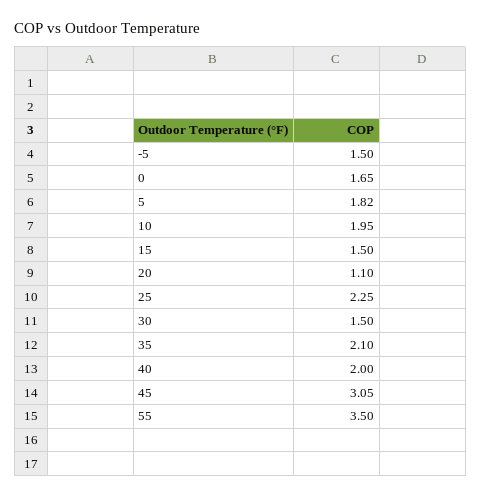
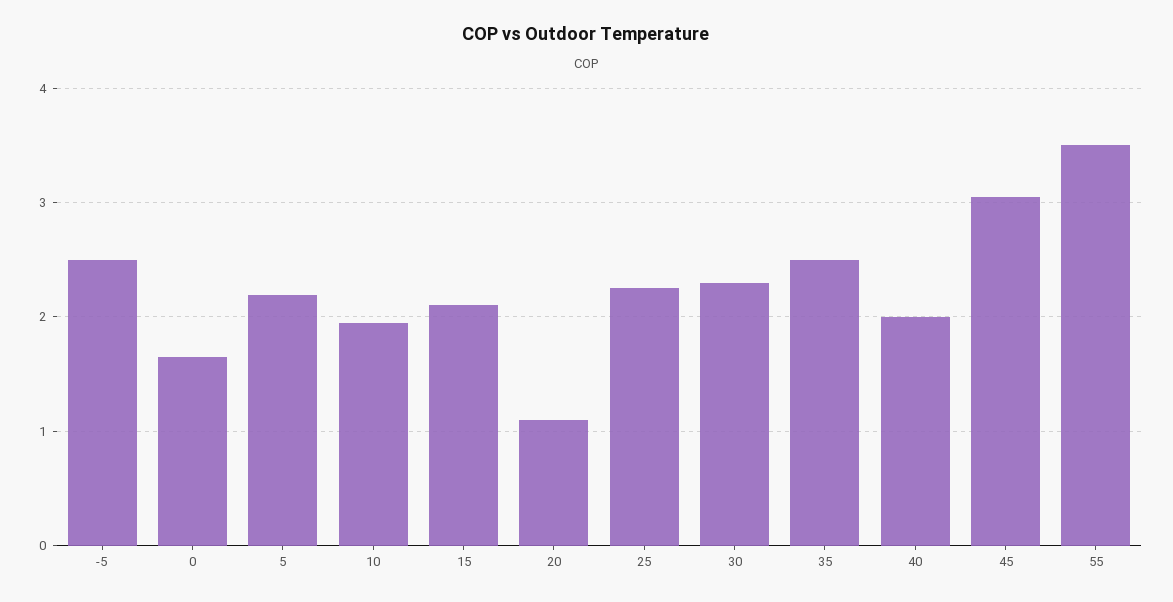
  {
-   "-5": 1.5,
+   "-5": 2.5,
    "0": 1.65,
-   "5": 1.82,
+   "5": 2.2,
    "10": 1.95,
-   "15": 1.5,
+   "15": 2.1,
    "20": 1.1,
    "25": 2.25,
-   "30": 1.5,
+   "30": 2.3,
-   "35": 2.1,
+   "35": 2.5,
    "40": 2,
    "45": 3.05,
    "55": 3.5
  }

